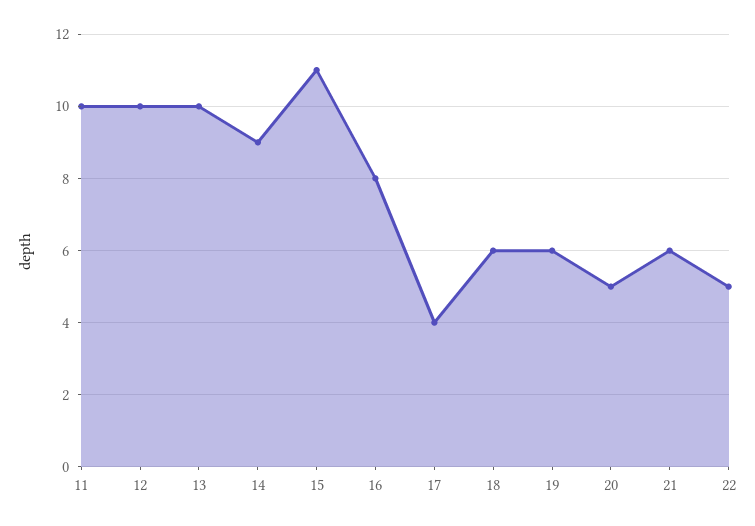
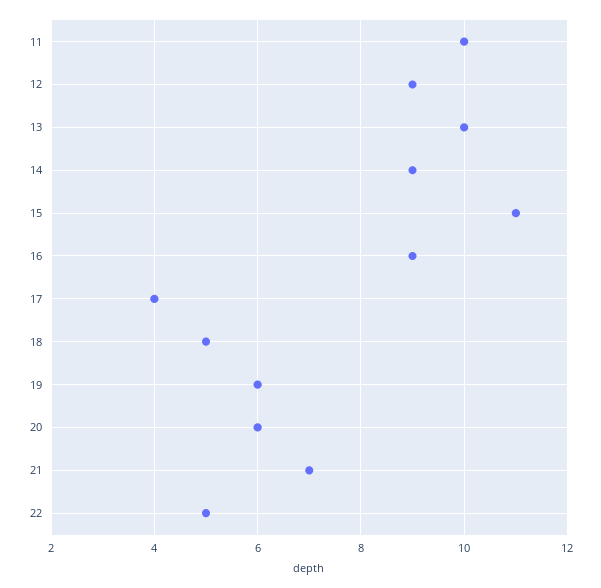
  {
    "11": 10,
-   "12": 10,
+   "12": 9,
    "13": 10,
    "14": 9,
    "15": 11,
-   "16": 8,
+   "16": 9,
    "17": 4,
-   "18": 6,
+   "18": 5,
    "19": 6,
-   "20": 5,
+   "20": 6,
-   "21": 6,
+   "21": 7,
    "22": 5
  }

